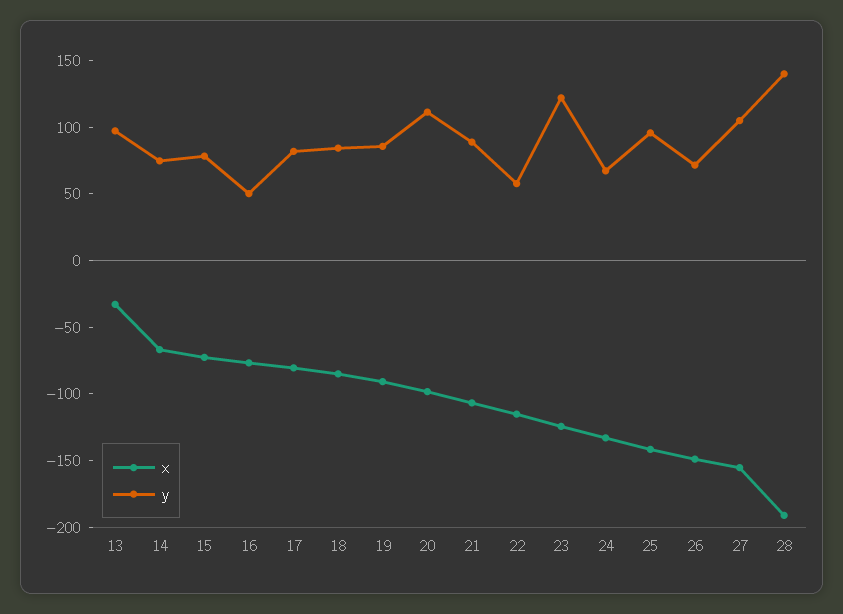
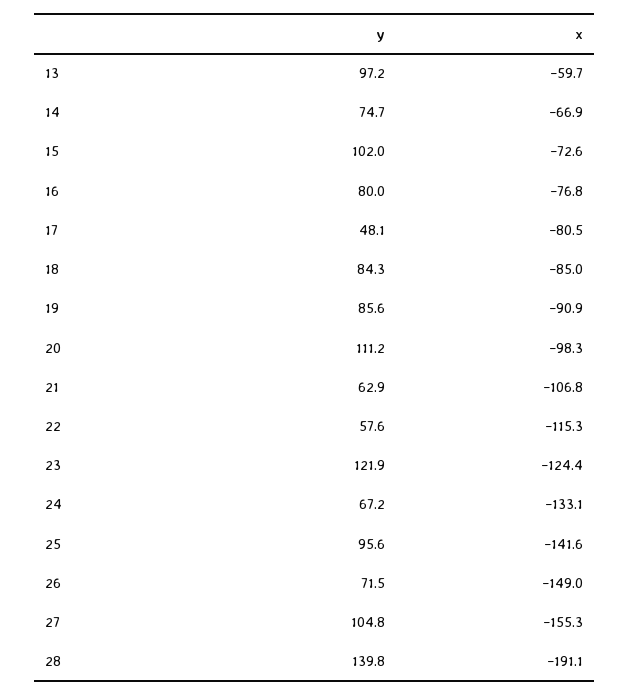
  {
    "x": {
-     "13": -30,
+     "13": -59.7,
      "14": -66.9,
      "15": -72.6,
      "16": -76.8,
      "17": -80.5,
      "18": -85,
      "19": -90.9,
      "20": -98.3,
      "21": -106.8,
      "22": -115.3,
      "23": -124.4,
      "24": -133.1,
      "25": -141.6,
      "26": -149,
      "27": -155.3,
      "28": -191.1
    },
    "y": {
      "13": 97.2,
      "14": 74.7,
-     "15": 80,
+     "15": 102,
-     "16": 50,
+     "16": 80,
-     "17": 80,
+     "17": 48.1,
      "18": 84.3,
      "19": 85.6,
      "20": 111.2,
-     "21": 90,
+     "21": 62.9,
      "22": 57.6,
      "23": 121.9,
      "24": 67.2,
      "25": 95.6,
      "26": 71.5,
      "27": 104.8,
      "28": 139.8
    }
  }

